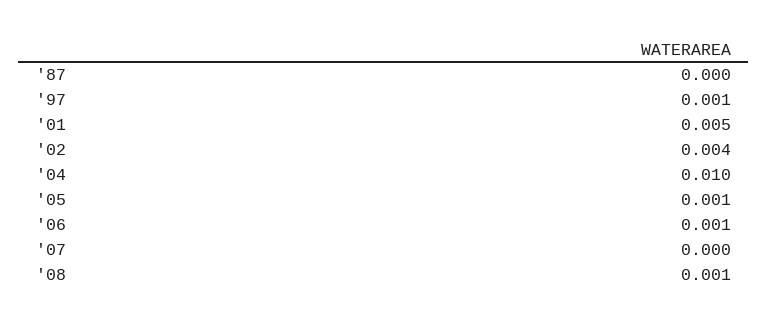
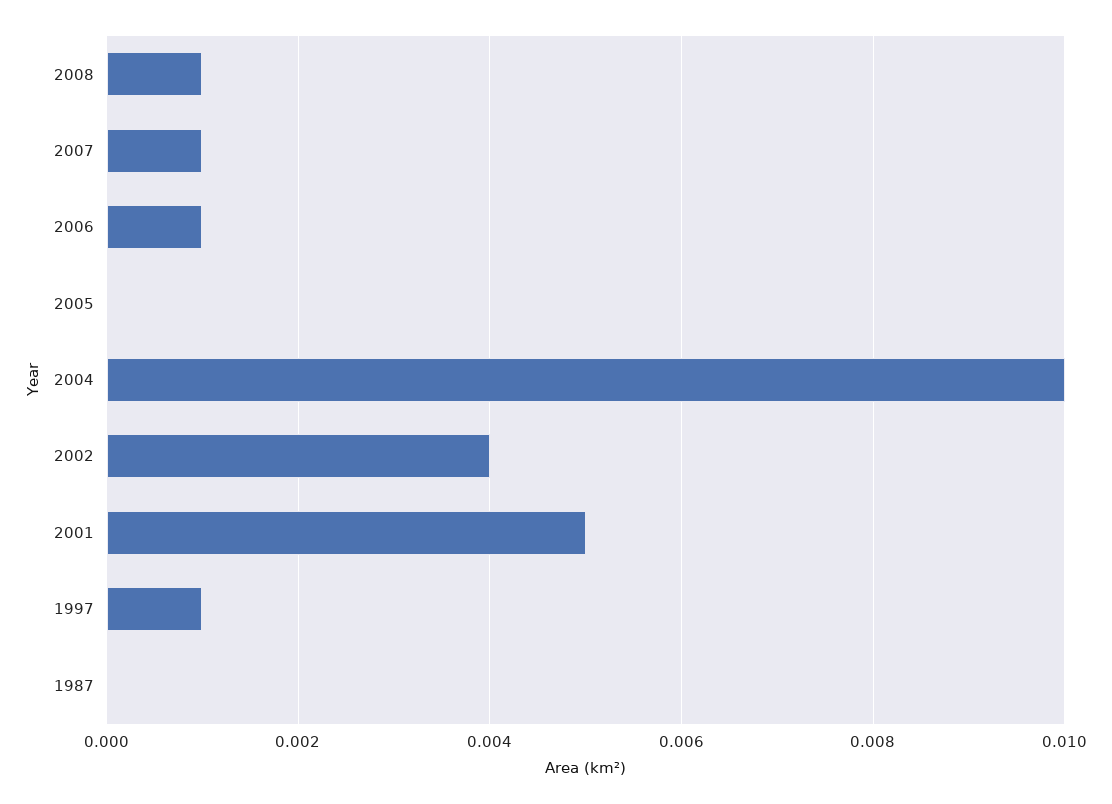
  {
    "'87": 0,
    "'97": 0.001,
    "'01": 0.005,
    "'02": 0.004,
    "'04": 0.01,
-   "'05": 0.001,
+   "'05": 0,
    "'06": 0.001,
-   "'07": 0,
+   "'07": 0.001,
    "'08": 0.001
  }

